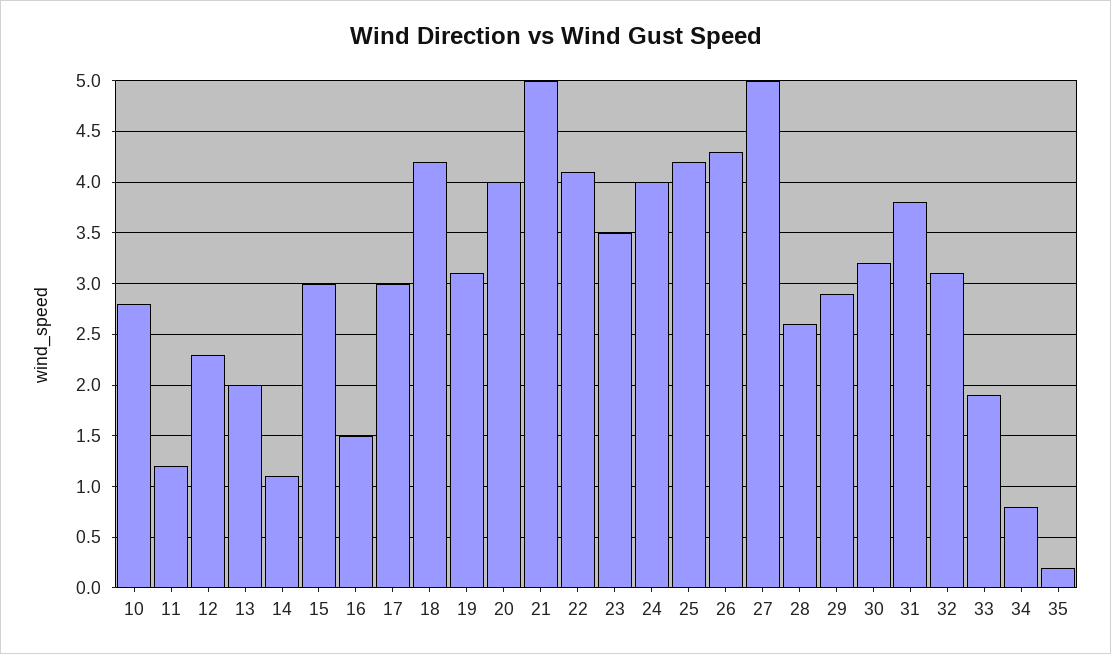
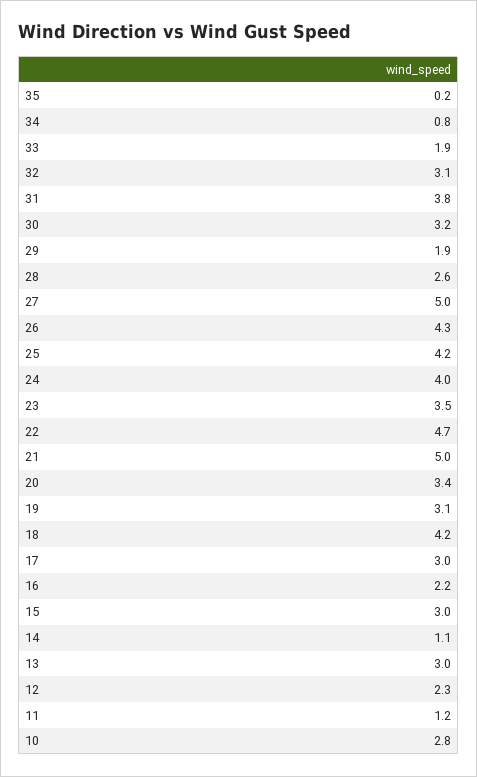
  {
    "10": 2.8,
    "11": 1.2,
    "12": 2.3,
-   "13": 2,
+   "13": 3,
    "14": 1.1,
    "15": 3,
-   "16": 1.5,
+   "16": 2.2,
    "17": 3,
    "18": 4.2,
    "19": 3.1,
-   "20": 4,
+   "20": 3.4,
    "21": 5,
-   "22": 4.1,
+   "22": 4.7,
    "23": 3.5,
    "24": 4,
    "25": 4.2,
    "26": 4.3,
    "27": 5,
    "28": 2.6,
-   "29": 2.9,
+   "29": 1.9,
    "30": 3.2,
    "31": 3.8,
    "32": 3.1,
    "33": 1.9,
    "34": 0.8,
    "35": 0.2
  }

